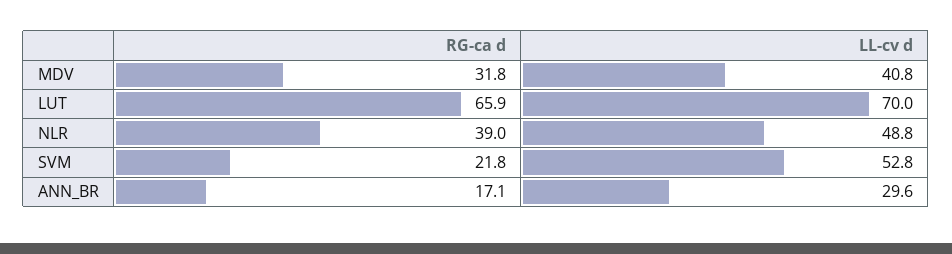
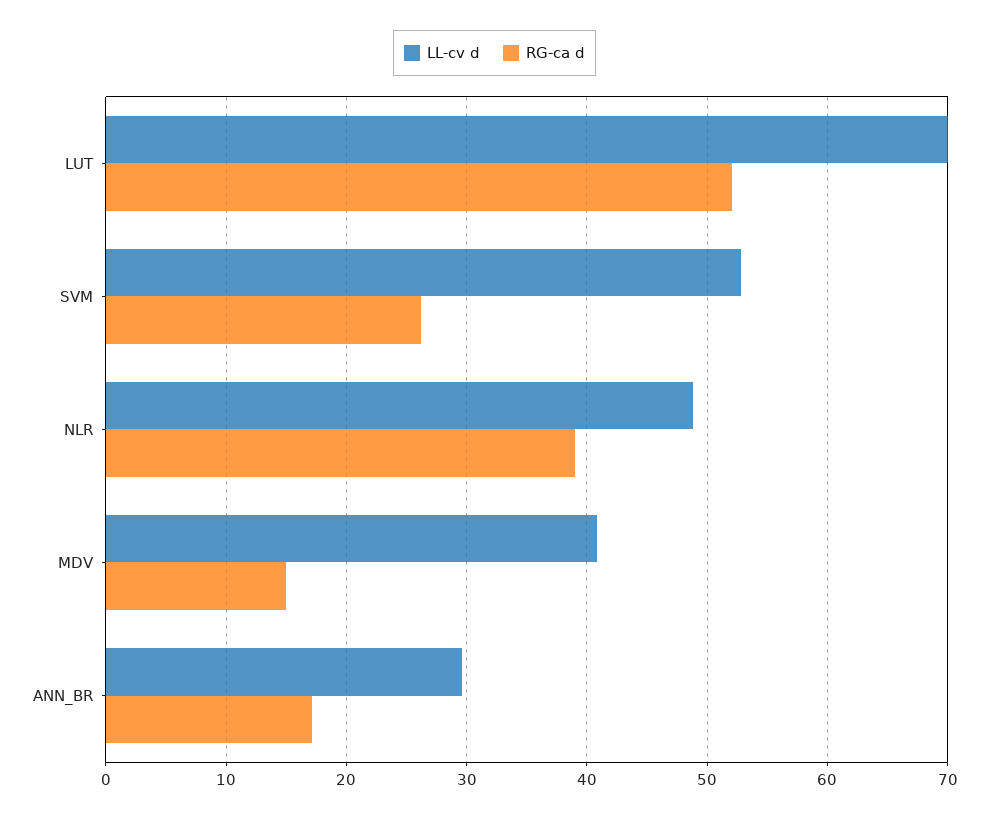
  {
    "RG-ca d": {
-     "MDV": 31.8,
+     "MDV": 15,
-     "LUT": 65.9,
+     "LUT": 52,
      "NLR": 39,
-     "SVM": 21.8,
+     "SVM": 26,
      "ANN_BR": 17.1
    },
    "LL-cv d": {
      "MDV": 40.8,
      "LUT": 70,
      "NLR": 48.8,
      "SVM": 52.8,
      "ANN_BR": 29.6
    }
  }

